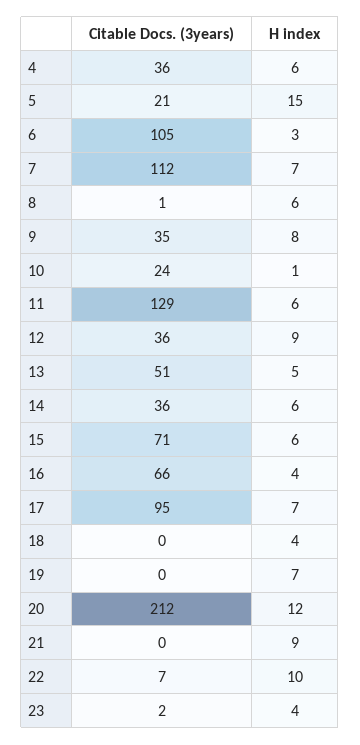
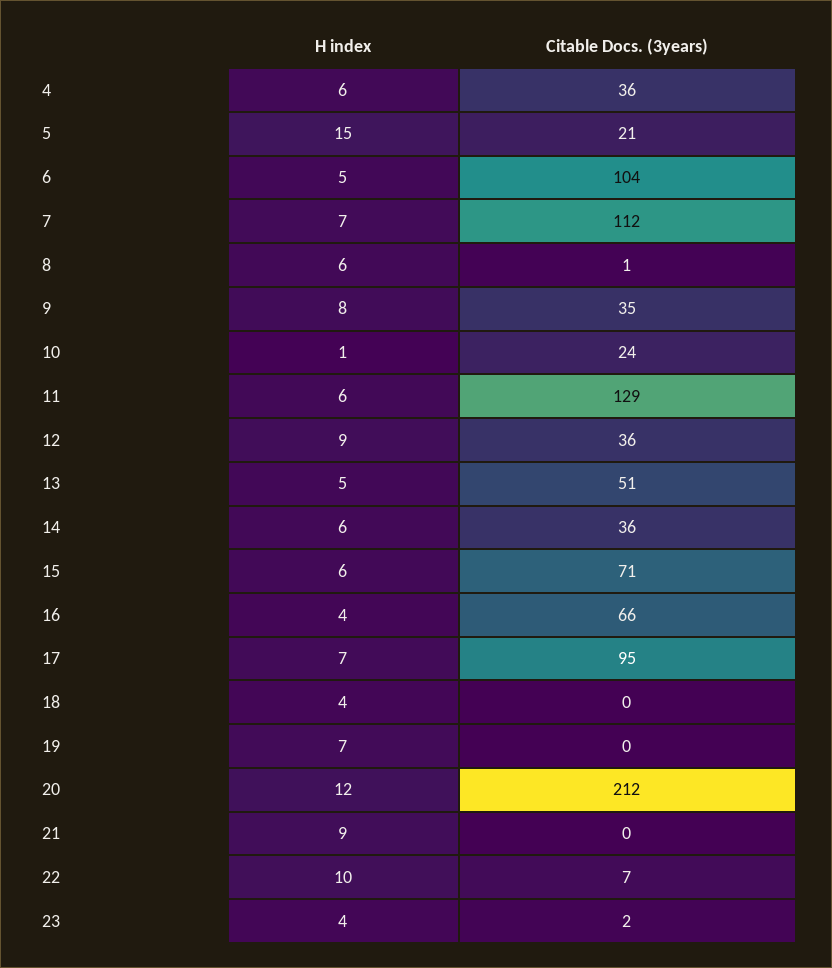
  {
    "Citable Docs. (3years)": {
      "4": 36,
      "5": 21,
-     "6": 105,
+     "6": 104,
      "7": 112,
      "8": 1,
      "9": 35,
      "10": 24,
      "11": 129,
      "12": 36,
      "13": 51,
      "14": 36,
      "15": 71,
      "16": 66,
      "17": 95,
      "18": 0,
      "19": 0,
      "20": 212,
      "21": 0,
      "22": 7,
      "23": 2
    },
    "H index": {
      "4": 6,
      "5": 15,
-     "6": 3,
+     "6": 5,
      "7": 7,
      "8": 6,
      "9": 8,
      "10": 1,
      "11": 6,
      "12": 9,
      "13": 5,
      "14": 6,
      "15": 6,
      "16": 4,
      "17": 7,
      "18": 4,
      "19": 7,
      "20": 12,
      "21": 9,
      "22": 10,
      "23": 4
    }
  }

